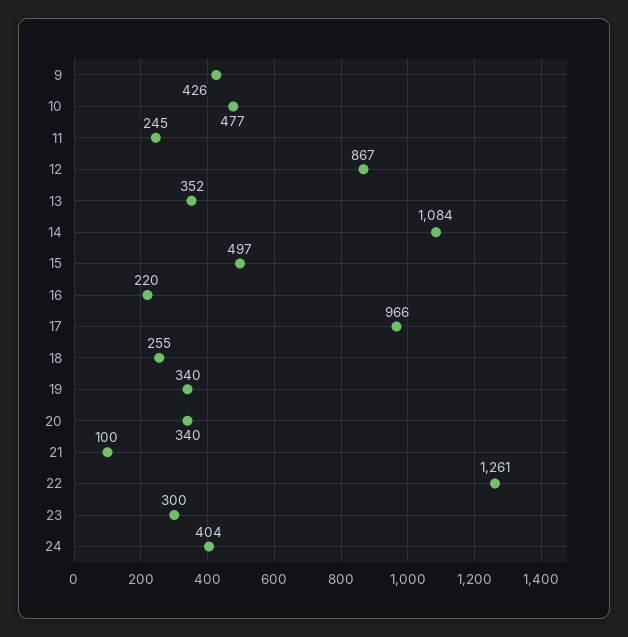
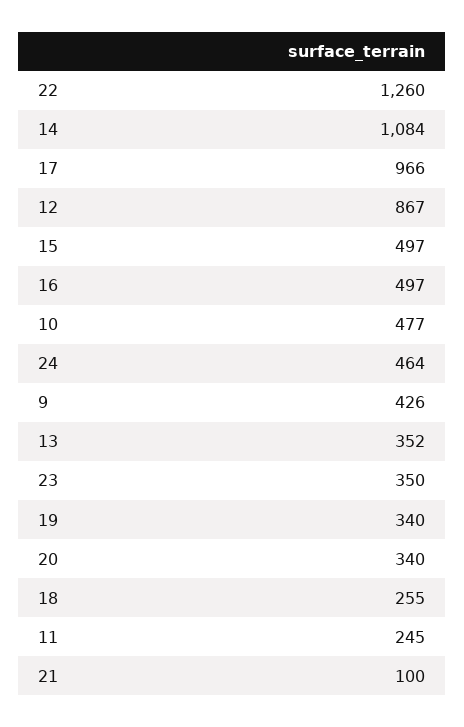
  {
    "9": 426,
    "10": 477,
    "11": 245,
    "12": 867,
    "13": 352,
    "14": 1084,
    "15": 497,
-   "16": 220,
+   "16": 497,
    "17": 966,
    "18": 255,
    "19": 340,
    "20": 340,
    "21": 100,
-   "22": 1261,
+   "22": 1260,
-   "23": 300,
+   "23": 350,
-   "24": 404
+   "24": 464
  }

